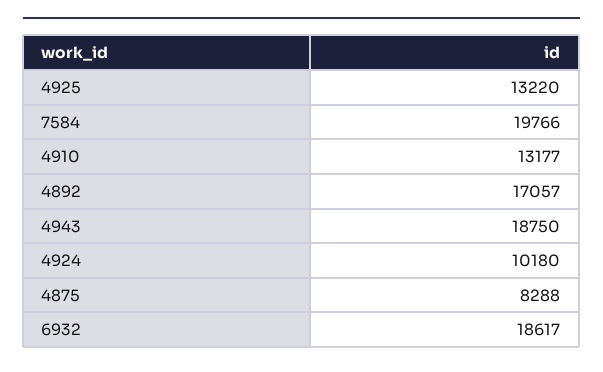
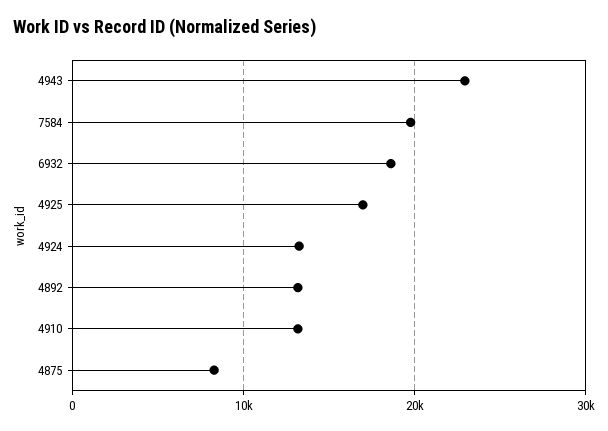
  {
-   "4925": 13220,
+   "4925": 17000,
    "7584": 19766,
    "4910": 13177,
-   "4892": 17057,
+   "4892": 13000,
-   "4943": 18750,
+   "4943": 23000,
-   "4924": 10180,
+   "4924": 13000,
    "4875": 8288,
    "6932": 18617
  }

